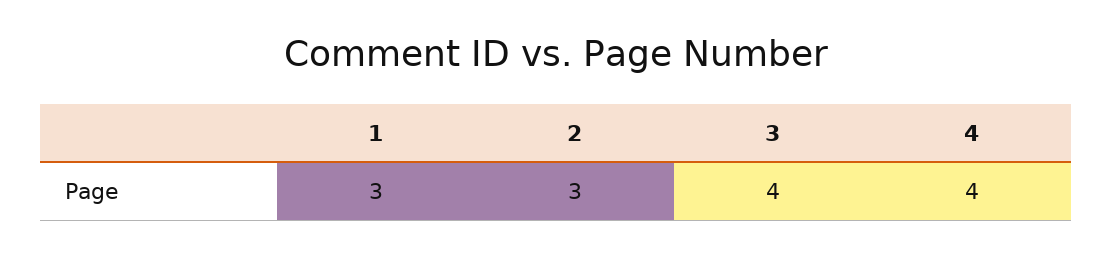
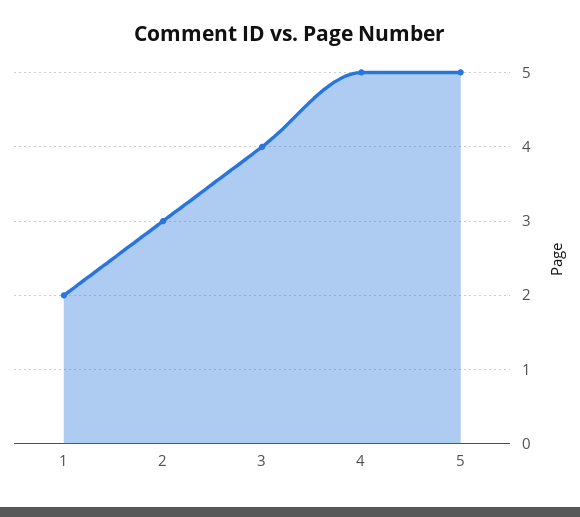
  {
-   "1": 3,
+   "1": 2,
    "2": 3,
    "3": 4,
-   "4": 4
+   "4": 5,
+   "5": 5
  }

